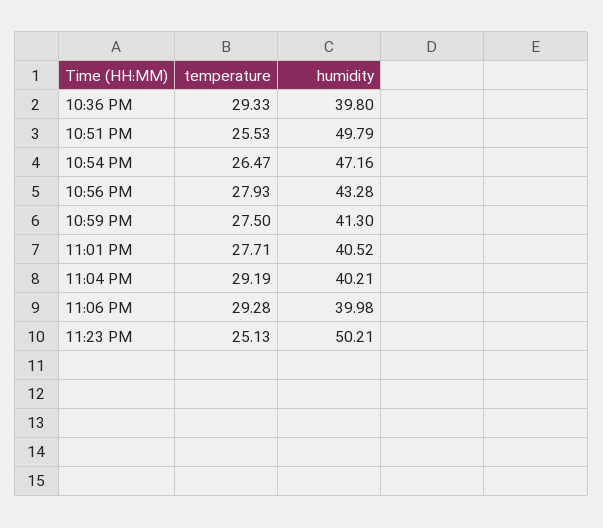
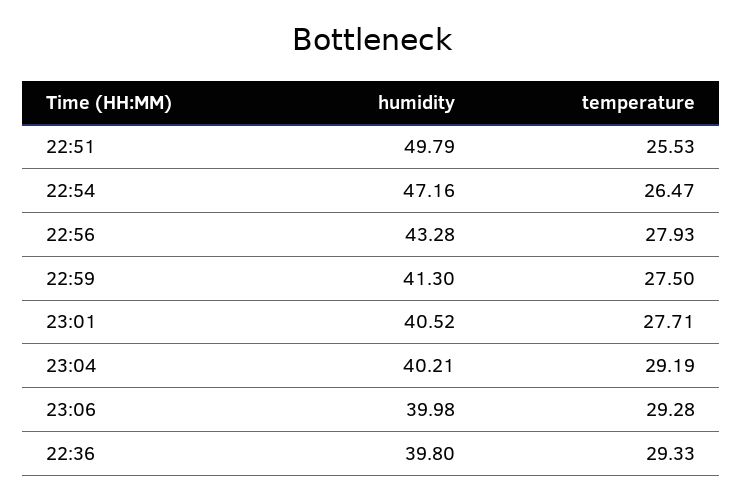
  {
    "temperature": {
      "10:36 PM": 29.33,
      "10:51 PM": 25.53,
      "10:54 PM": 26.47,
      "10:56 PM": 27.93,
      "10:59 PM": 27.5,
      "11:01 PM": 27.71,
      "11:04 PM": 29.19,
-     "11:06 PM": 29.28,
+     "11:06 PM": 29.28
-     "11:23 PM": 25.13
    },
    "humidity": {
      "10:36 PM": 39.8,
      "10:51 PM": 49.79,
      "10:54 PM": 47.16,
      "10:56 PM": 43.28,
      "10:59 PM": 41.3,
      "11:01 PM": 40.52,
      "11:04 PM": 40.21,
-     "11:06 PM": 39.98,
+     "11:06 PM": 39.98
-     "11:23 PM": 50.21
    }
  }

